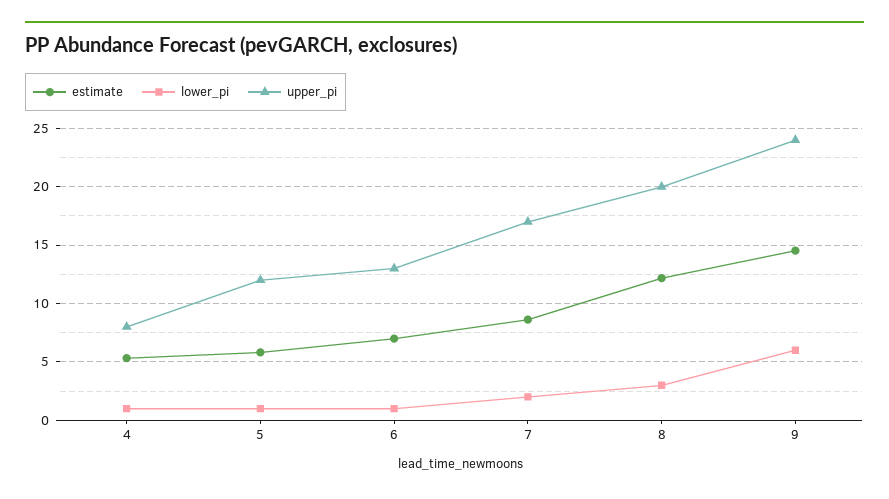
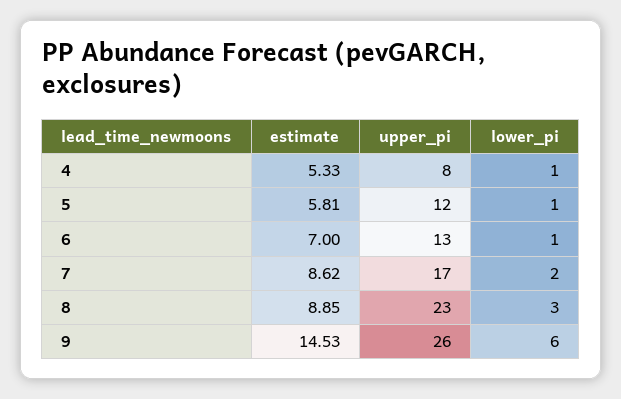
  {
    "estimate": {
      "4": 5.33,
      "5": 5.81,
      "6": 7,
      "7": 8.62,
-     "8": 12,
+     "8": 8.85,
      "9": 14.53
    },
    "lower_pi": {
      "4": 1,
      "5": 1,
      "6": 1,
      "7": 2,
      "8": 3,
      "9": 6
    },
    "upper_pi": {
      "4": 8,
      "5": 12,
      "6": 13,
      "7": 17,
-     "8": 20,
+     "8": 23,
-     "9": 24
+     "9": 26
    }
  }

